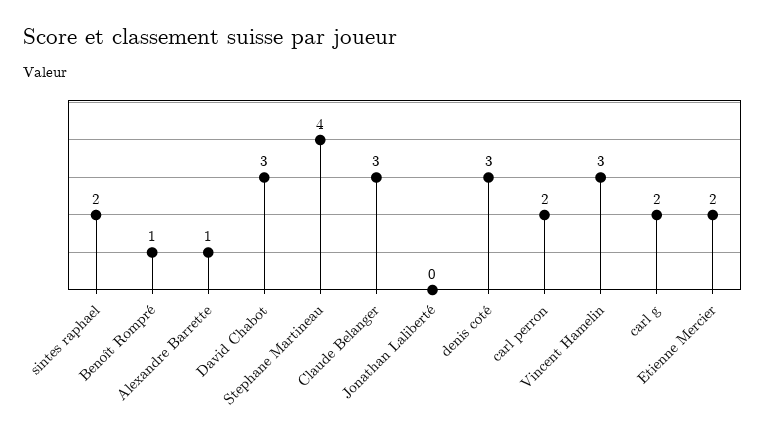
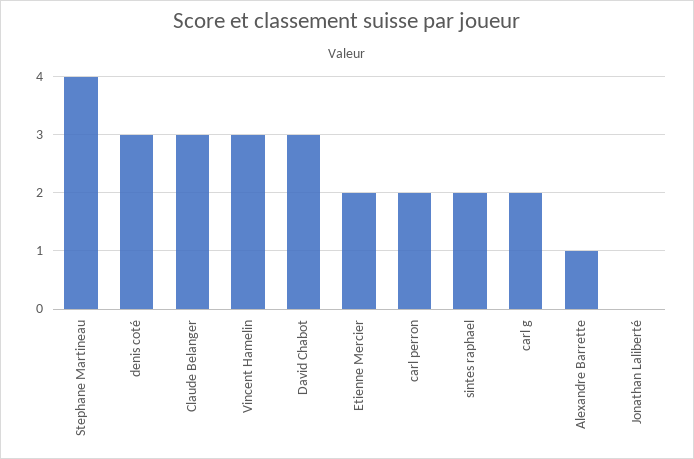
  {
    "sintes raphael": 2,
-   "Benoît Rompré": 1,
    "Alexandre Barrette": 1,
    "David Chabot": 3,
    "Stephane Martineau": 4,
    "Claude Belanger": 3,
    "Jonathan Laliberté": 0,
    "denis coté": 3,
    "carl perron": 2,
    "Vincent Hamelin": 3,
    "carl g": 2,
    "Etienne Mercier": 2
  }

